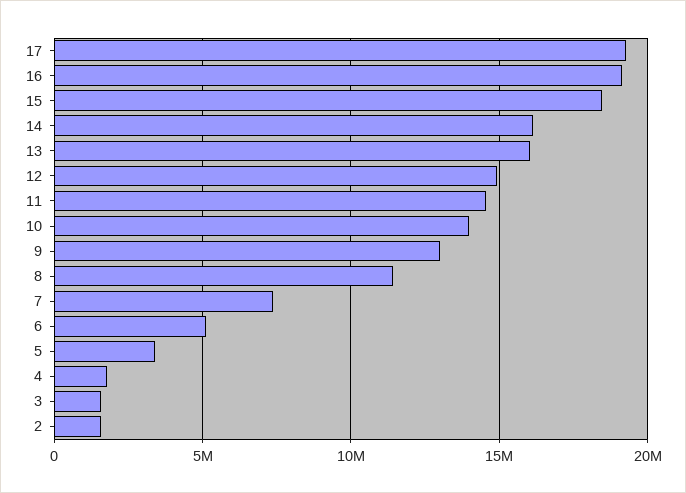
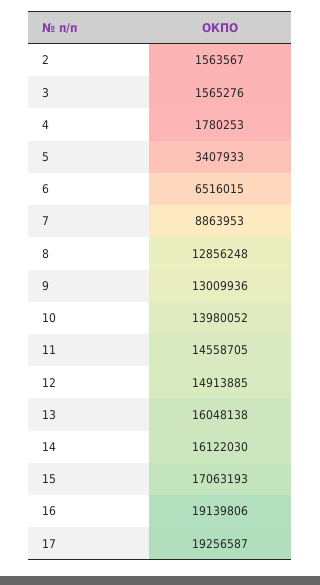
  {
    "17": 19256587,
    "16": 19139806,
-   "15": 18500000,
+   "15": 17063193,
    "14": 16122030,
    "13": 16048138,
    "12": 14913885,
    "11": 14558705,
    "10": 13980052,
    "9": 13009936,
-   "8": 11500000,
+   "8": 12856248,
-   "7": 7500000,
+   "7": 8863953,
-   "6": 5000000,
+   "6": 6516015,
    "5": 3407933,
    "4": 1780253,
    "3": 1565276,
    "2": 1563567
  }

